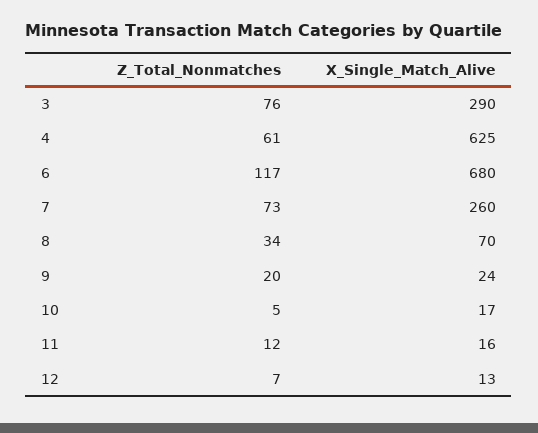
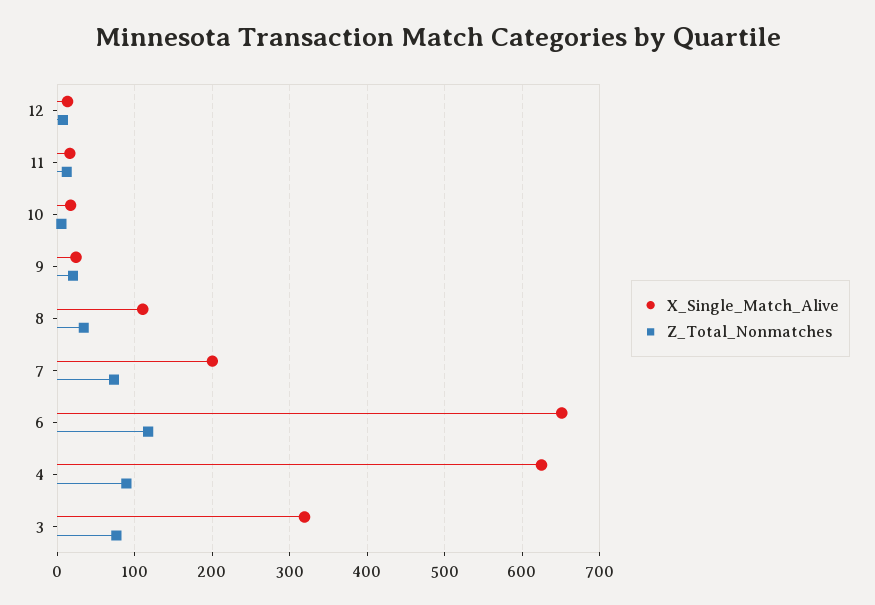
  {
    "Z_Total_Nonmatches": {
      "3": 76,
-     "4": 61,
+     "4": 90,
      "6": 117,
      "7": 73,
      "8": 34,
      "9": 20,
      "10": 5,
      "11": 12,
      "12": 7
    },
    "X_Single_Match_Alive": {
-     "3": 290,
+     "3": 320,
      "4": 625,
-     "6": 680,
+     "6": 650,
-     "7": 260,
+     "7": 200,
-     "8": 70,
+     "8": 110,
      "9": 24,
      "10": 17,
      "11": 16,
      "12": 13
    }
  }

